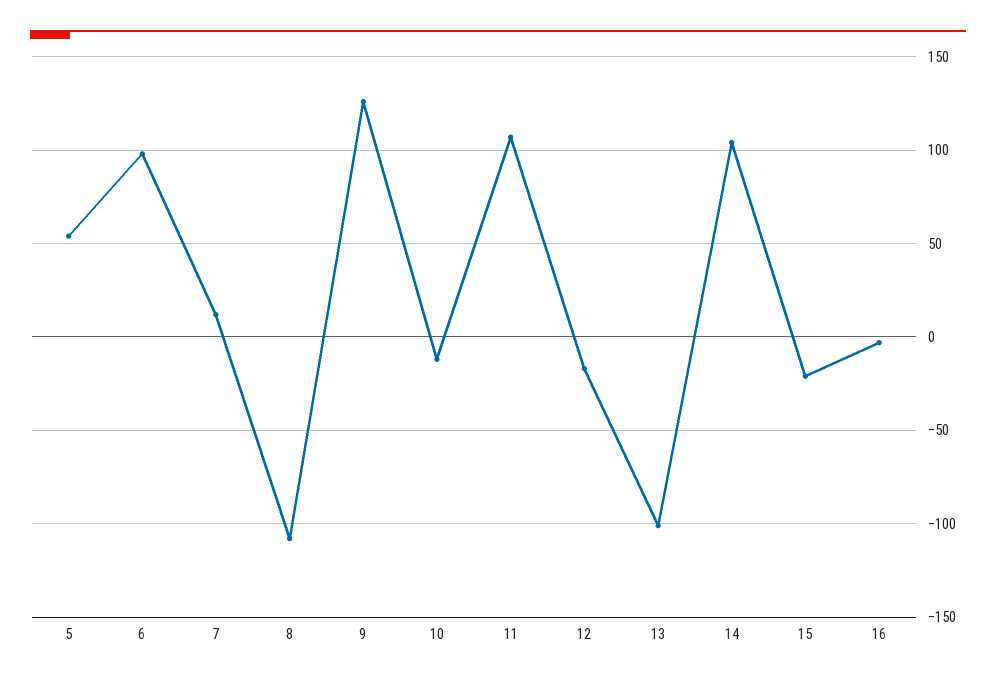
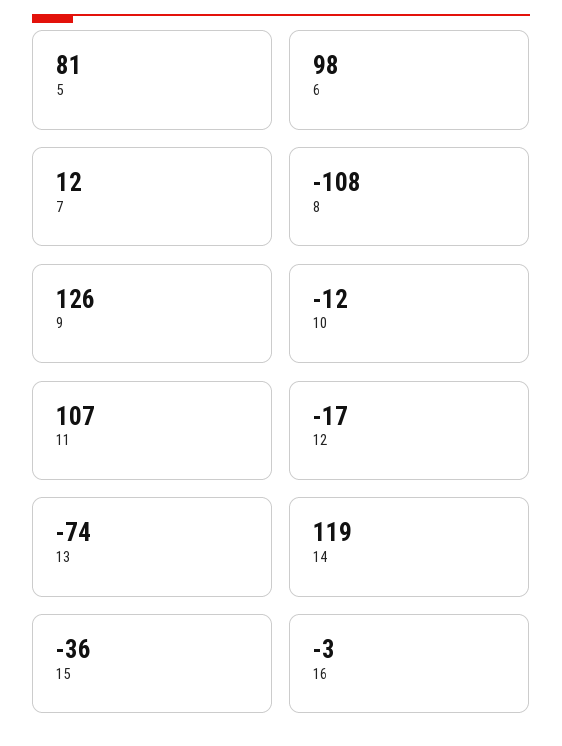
  {
-   "5": 55,
+   "5": 81,
    "6": 98,
    "7": 12,
    "8": -108,
    "9": 126,
    "10": -12,
    "11": 107,
    "12": -17,
-   "13": -100,
+   "13": -74,
-   "14": 105,
+   "14": 119,
-   "15": -20,
+   "15": -36,
    "16": -3
  }

